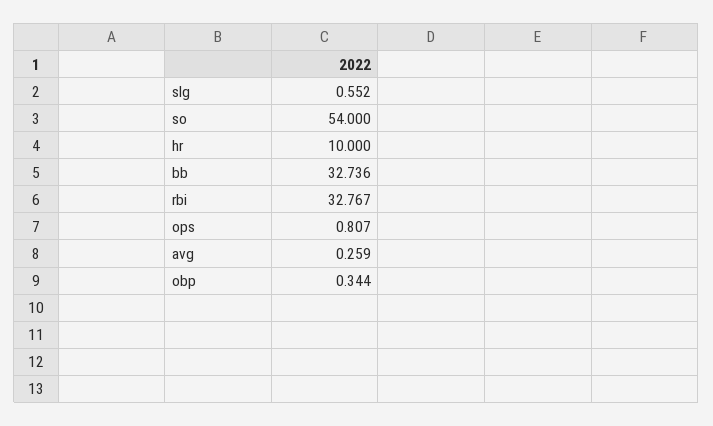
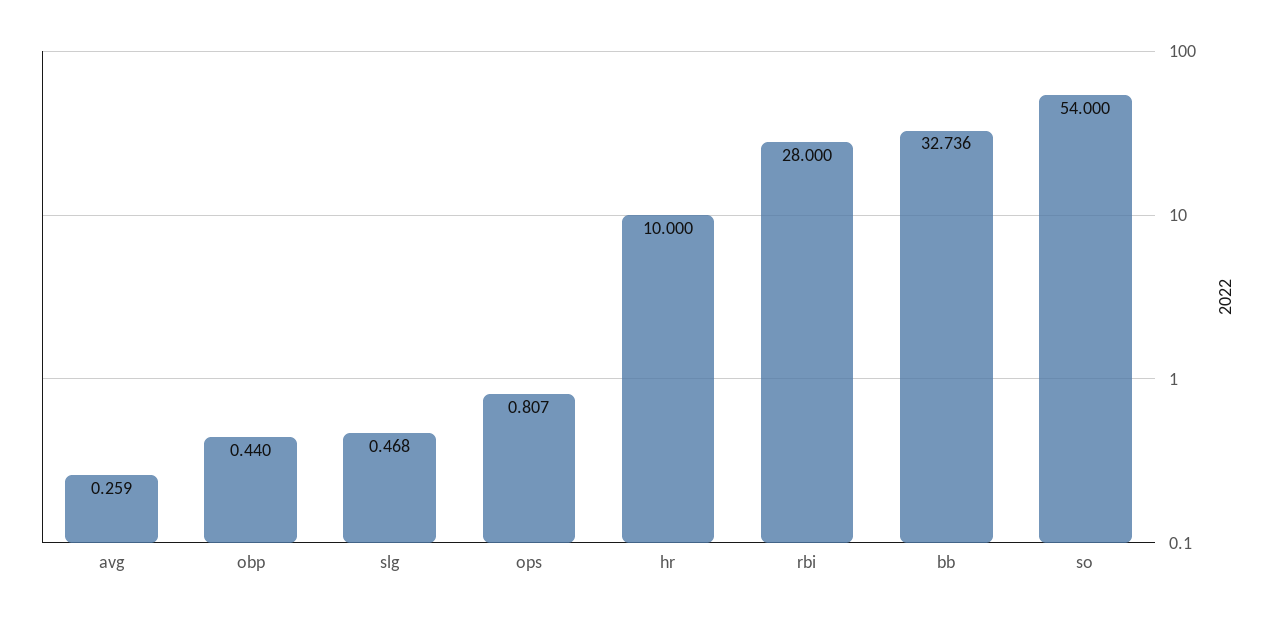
  {
-   "slg": 0.552,
+   "slg": 0.468,
    "so": 54,
    "hr": 10,
    "bb": 32.736,
-   "rbi": 32.767,
+   "rbi": 28,
    "ops": 0.807,
    "avg": 0.259,
-   "obp": 0.344
+   "obp": 0.44
  }

